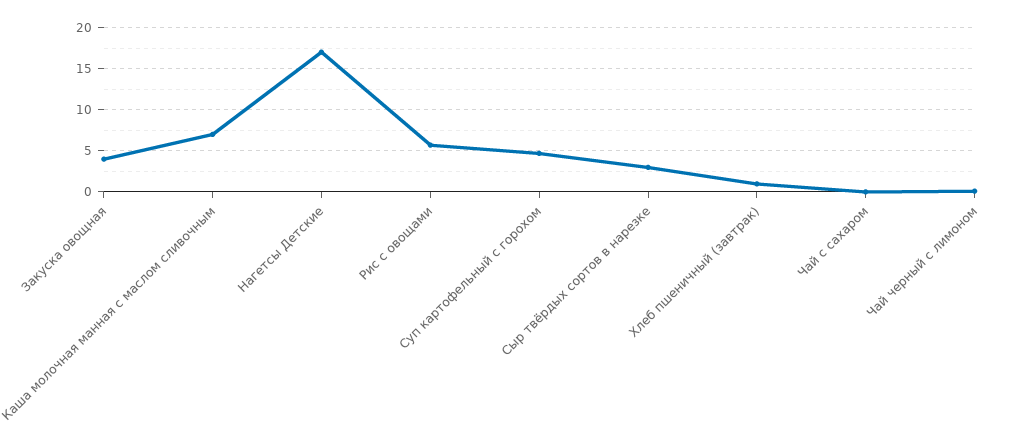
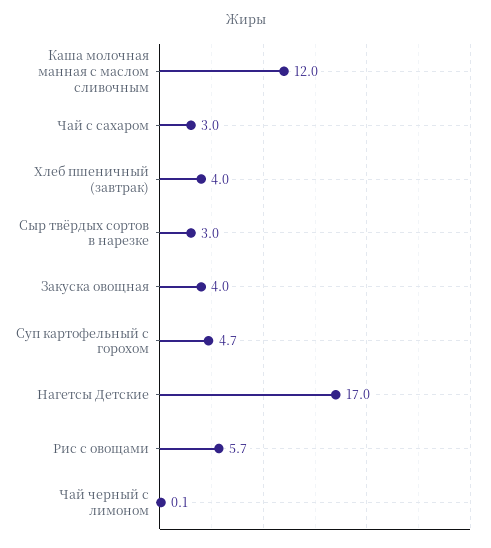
  {
    "Закуска овощная": 4,
-   "Каша молочная манная с маслом сливочным": 7,
+   "Каша молочная манная с маслом сливочным": 12,
    "Нагетсы Детские": 17,
    "Рис с овощами": 5.7,
    "Суп картофельный с горохом": 4.7,
    "Сыр твёрдых сортов в нарезке": 3,
-   "Хлеб пшеничный (завтрак)": 1,
+   "Хлеб пшеничный (завтрак)": 4,
-   "Чай с сахаром": 0,
+   "Чай с сахаром": 3,
    "Чай черный с лимоном": 0.1
  }

